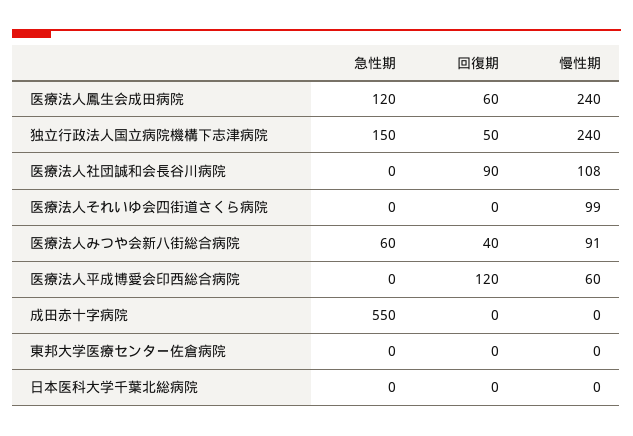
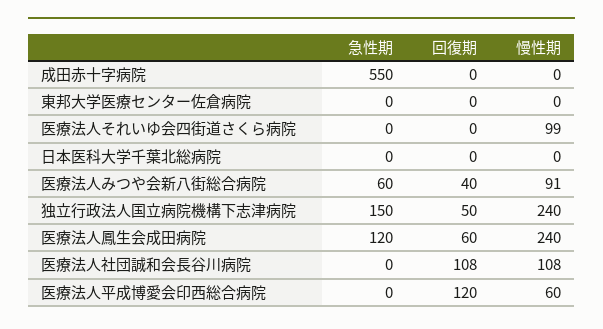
  {
    "急性期": {
      "医療法人鳳生会成田病院": 120,
      "独立行政法人国立病院機構下志津病院": 150,
      "医療法人社団誠和会長谷川病院": 0,
      "医療法人それいゆ会四街道さくら病院": 0,
      "医療法人みつや会新八街総合病院": 60,
      "医療法人平成博愛会印西総合病院": 0,
      "成田赤十字病院": 550,
      "東邦大学医療センター佐倉病院": 0,
      "日本医科大学千葉北総病院": 0
    },
    "回復期": {
      "医療法人鳳生会成田病院": 60,
      "独立行政法人国立病院機構下志津病院": 50,
-     "医療法人社団誠和会長谷川病院": 90,
+     "医療法人社団誠和会長谷川病院": 108,
      "医療法人それいゆ会四街道さくら病院": 0,
      "医療法人みつや会新八街総合病院": 40,
      "医療法人平成博愛会印西総合病院": 120,
      "成田赤十字病院": 0,
      "東邦大学医療センター佐倉病院": 0,
      "日本医科大学千葉北総病院": 0
    },
    "慢性期": {
      "医療法人鳳生会成田病院": 240,
      "独立行政法人国立病院機構下志津病院": 240,
      "医療法人社団誠和会長谷川病院": 108,
      "医療法人それいゆ会四街道さくら病院": 99,
      "医療法人みつや会新八街総合病院": 91,
      "医療法人平成博愛会印西総合病院": 60,
      "成田赤十字病院": 0,
      "東邦大学医療センター佐倉病院": 0,
      "日本医科大学千葉北総病院": 0
    }
  }

